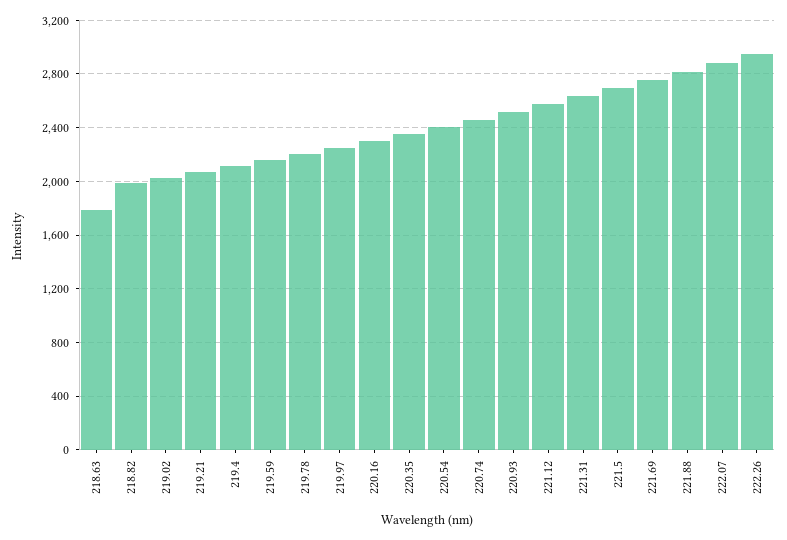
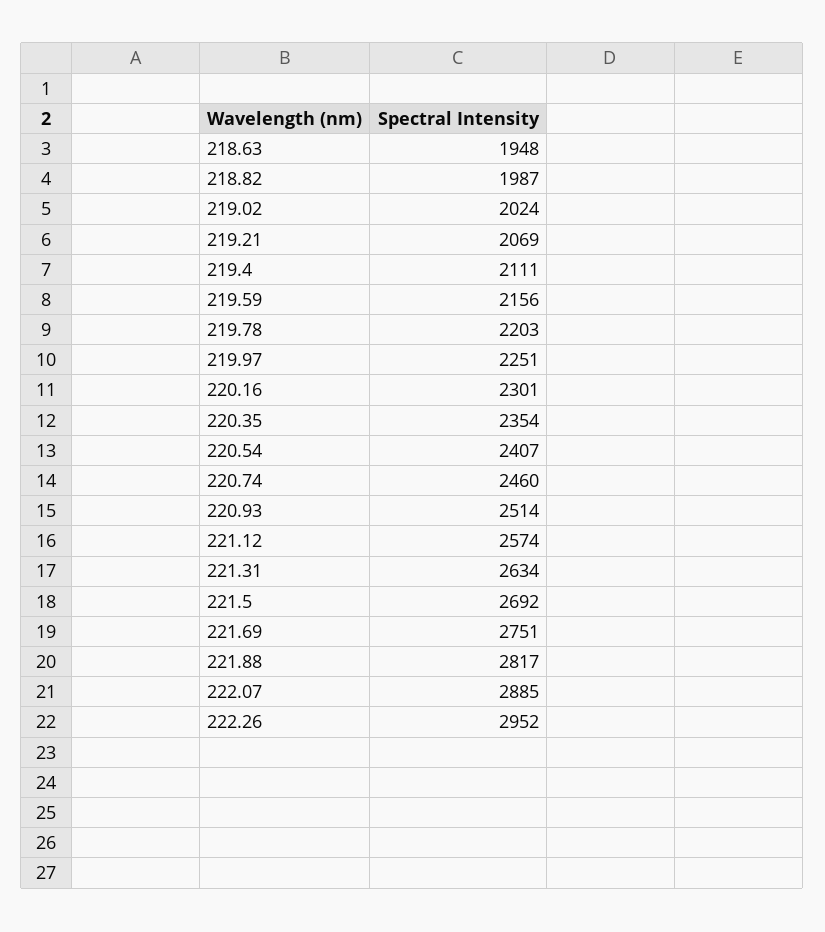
  {
-   "218.63": 1800,
+   "218.63": 1948,
    "218.82": 1987,
    "219.02": 2024,
    "219.21": 2069,
    "219.4": 2111,
    "219.59": 2156,
    "219.78": 2203,
    "219.97": 2251,
    "220.16": 2301,
    "220.35": 2354,
    "220.54": 2407,
    "220.74": 2460,
    "220.93": 2514,
    "221.12": 2574,
    "221.31": 2634,
    "221.5": 2692,
    "221.69": 2751,
    "221.88": 2817,
    "222.07": 2885,
    "222.26": 2952
  }

